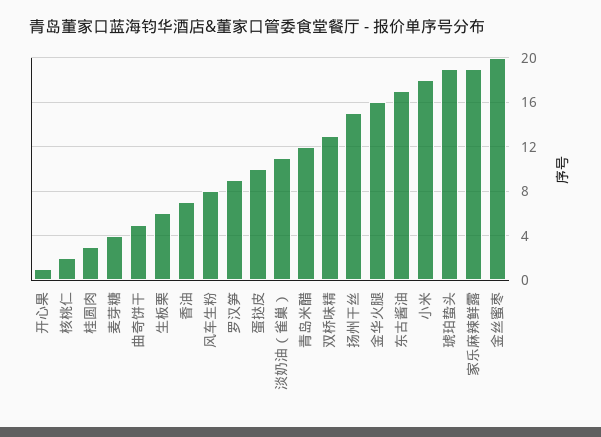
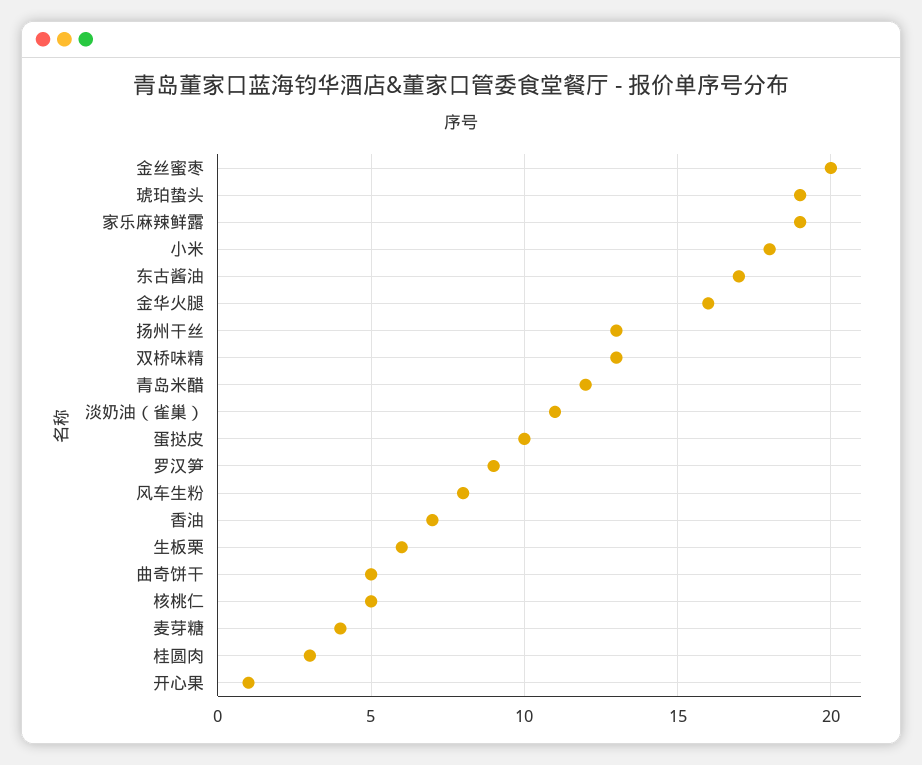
  {
    "开心果": 1,
-   "核桃仁": 2,
+   "核桃仁": 5,
    "桂圆肉": 3,
    "麦芽糖": 4,
    "曲奇饼干": 5,
    "生板栗": 6,
    "香油": 7,
    "风车生粉": 8,
    "罗汉笋": 9,
    "蛋挞皮": 10,
    "淡奶油（雀巢）": 11,
    "青岛米醋": 12,
    "双桥味精": 13,
-   "扬州干丝": 15,
+   "扬州干丝": 13,
    "金华火腿": 16,
    "东古酱油": 17,
    "小米": 18,
    "琥珀蛰头": 19,
    "家乐麻辣鲜露": 19,
    "金丝蜜枣": 20
  }

